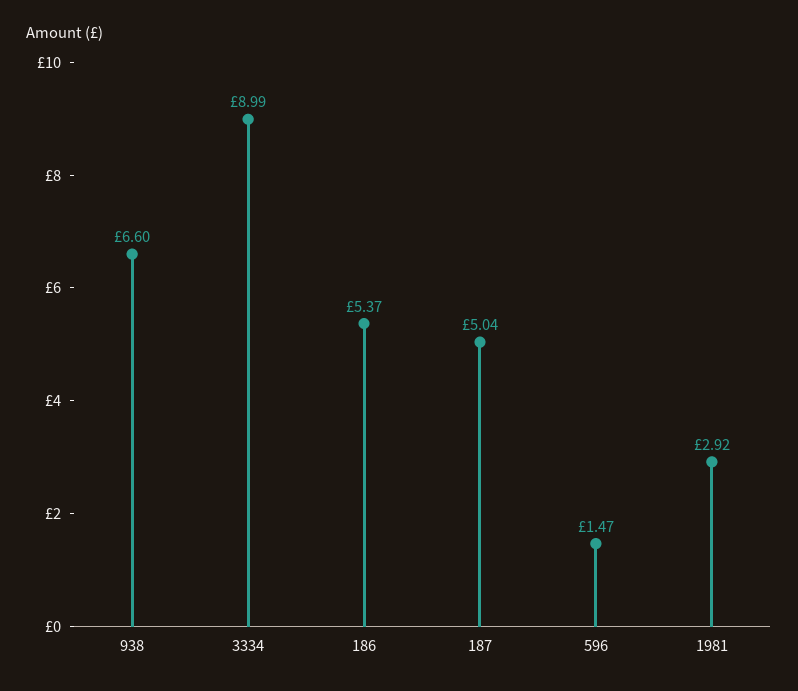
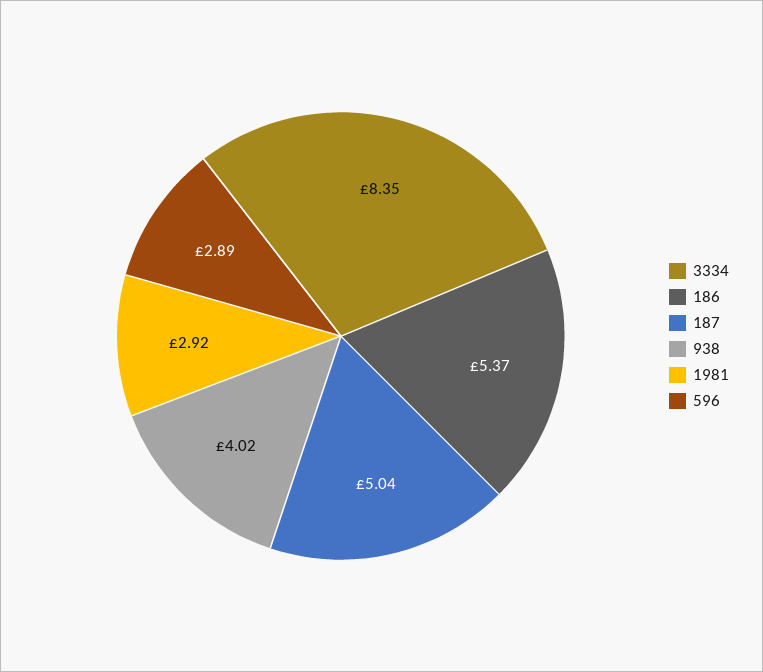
  {
-   "938": 6.6,
+   "938": 4.02,
-   "3334": 8.99,
+   "3334": 8.35,
    "186": 5.37,
    "187": 5.04,
-   "596": 1.47,
+   "596": 2.89,
    "1981": 2.92
  }

